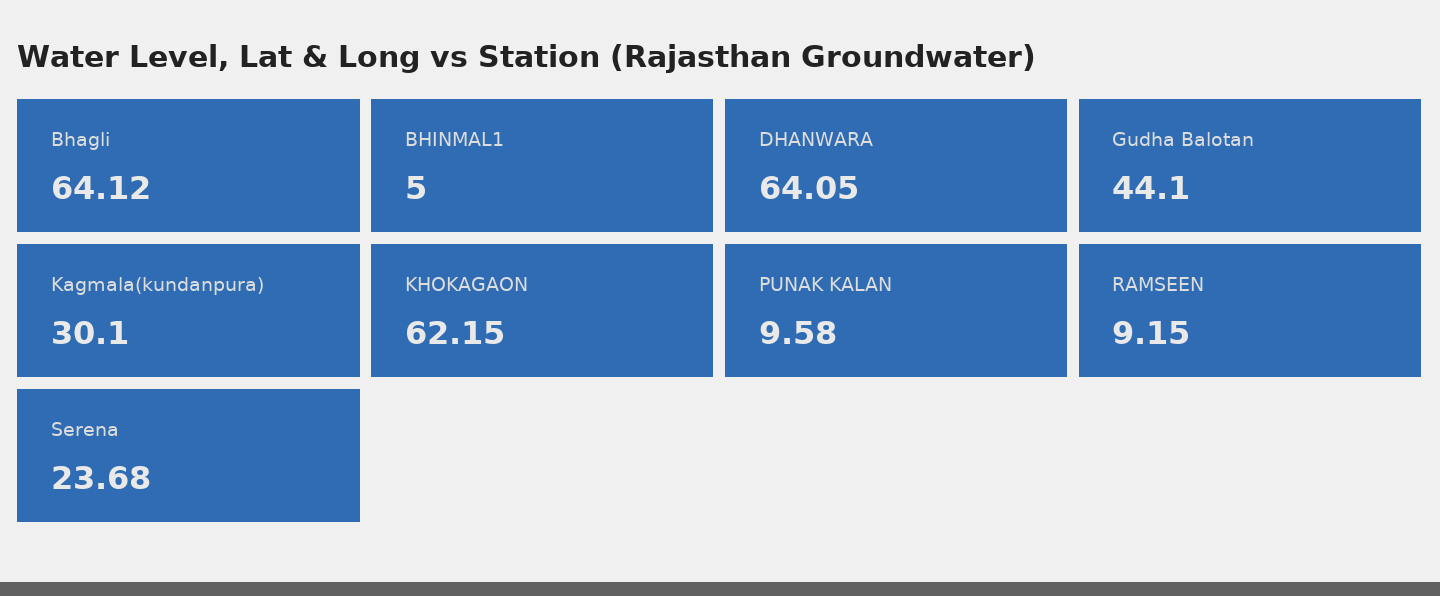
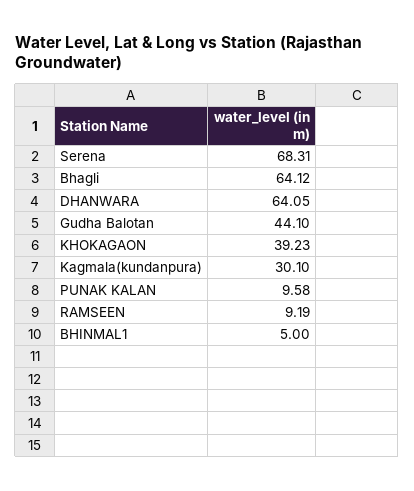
  {
    "Bhagli": 64.12,
    "BHINMAL1": 5,
    "DHANWARA": 64.05,
    "Gudha Balotan": 44.1,
    "Kagmala(kundanpura)": 30.1,
-   "KHOKAGAON": 62.15,
+   "KHOKAGAON": 39.23,
    "PUNAK KALAN": 9.58,
-   "RAMSEEN": 9.15,
+   "RAMSEEN": 9.19,
-   "Serena": 23.68
+   "Serena": 68.31
  }

